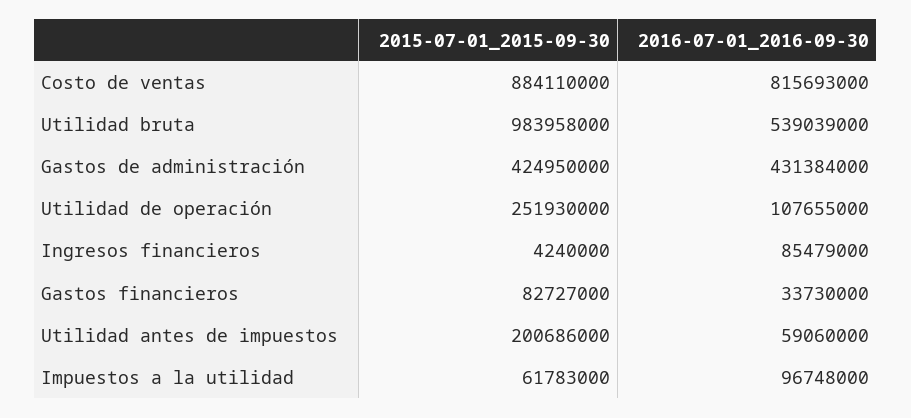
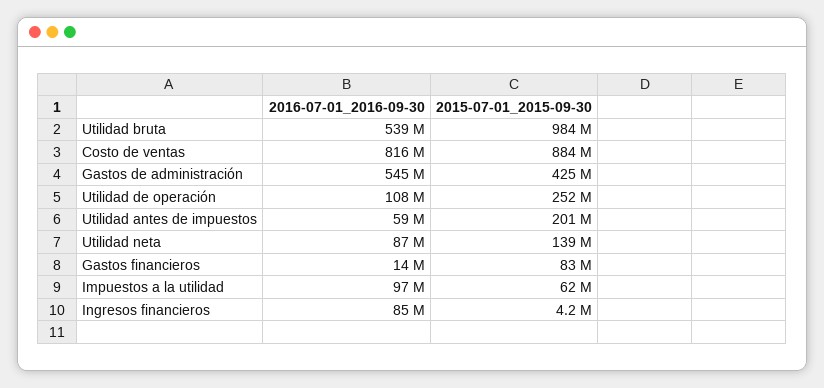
  {
    "2015-07-01_2015-09-30": {
      "Costo de ventas": 884110000,
      "Utilidad bruta": 983958000,
      "Gastos de administración": 424950000,
      "Utilidad de operación": 251930000,
      "Ingresos financieros": 4240000,
      "Gastos financieros": 82727000,
      "Utilidad antes de impuestos": 200686000,
-     "Impuestos a la utilidad": 61783000
+     "Impuestos a la utilidad": 61783000,
+     "Utilidad neta": 139000000
    },
    "2016-07-01_2016-09-30": {
      "Costo de ventas": 815693000,
      "Utilidad bruta": 539039000,
-     "Gastos de administración": 431384000,
+     "Gastos de administración": 545000000,
      "Utilidad de operación": 107655000,
      "Ingresos financieros": 85479000,
-     "Gastos financieros": 33730000,
+     "Gastos financieros": 14000000,
      "Utilidad antes de impuestos": 59060000,
-     "Impuestos a la utilidad": 96748000
+     "Impuestos a la utilidad": 96748000,
+     "Utilidad neta": 87000000
    }
  }

